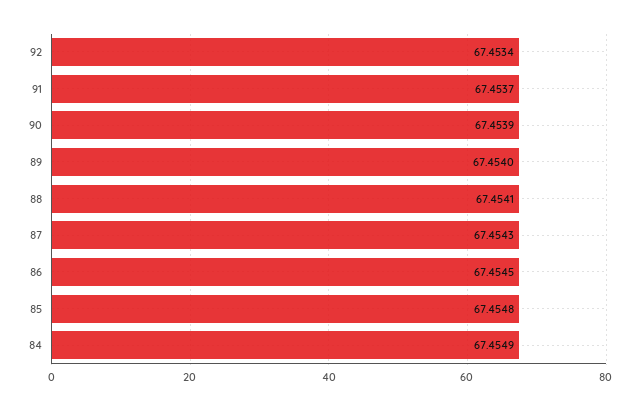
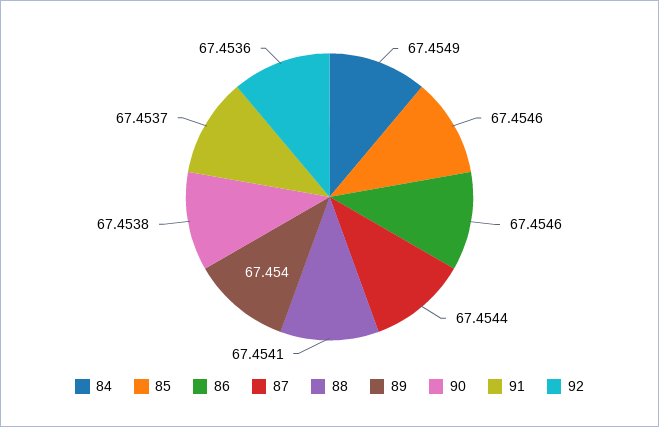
  {
-   "92": 67.4534,
+   "92": 67.4536,
    "91": 67.4537,
-   "90": 67.4539,
+   "90": 67.4538,
    "89": 67.454,
    "88": 67.4541,
-   "87": 67.4543,
+   "87": 67.4544,
-   "86": 67.4545,
+   "86": 67.4546,
-   "85": 67.4548,
+   "85": 67.4546,
    "84": 67.4549
  }

